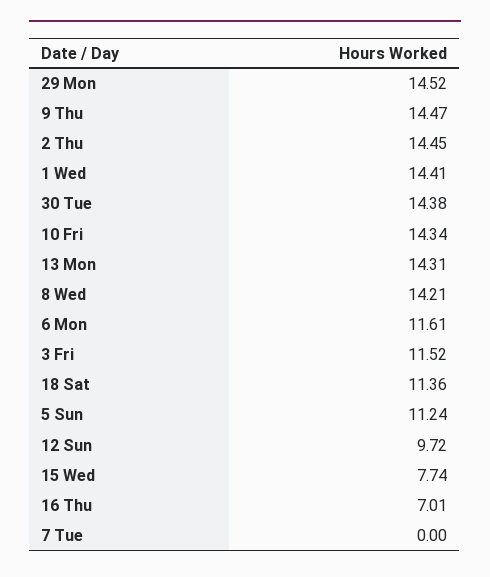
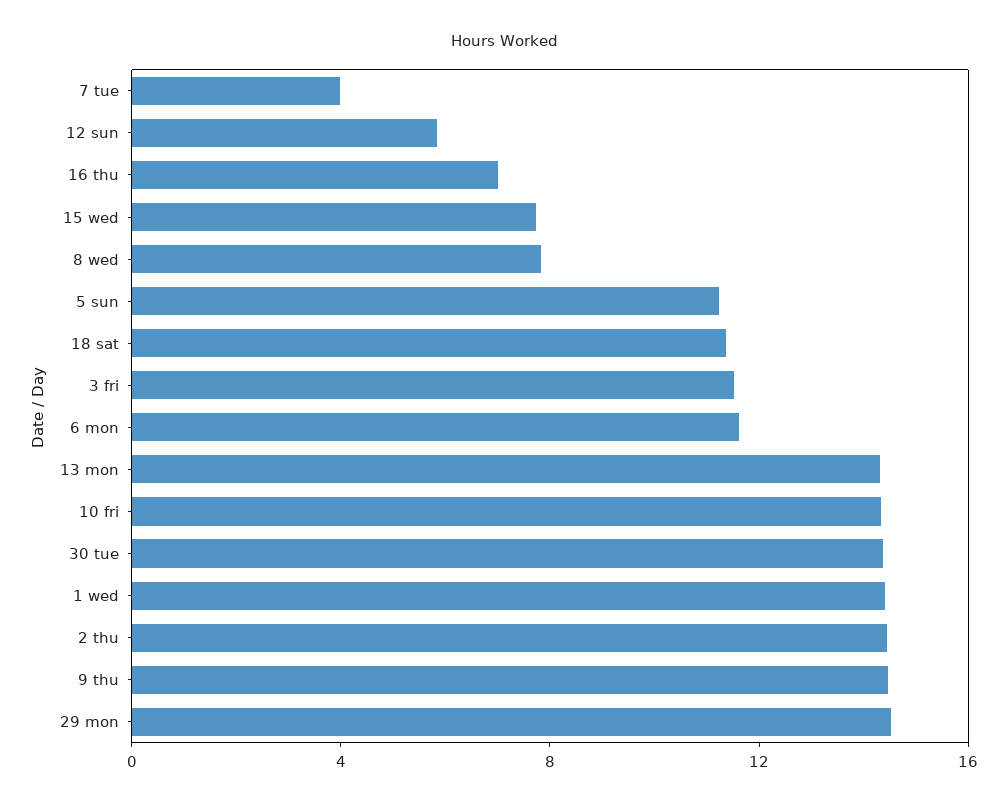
  {
    "29 Mon": 14.52,
    "9 Thu": 14.47,
    "2 Thu": 14.45,
    "1 Wed": 14.41,
    "30 Tue": 14.38,
    "10 Fri": 14.34,
    "13 Mon": 14.31,
-   "8 Wed": 14.21,
+   "8 Wed": 8,
    "6 Mon": 11.61,
    "3 Fri": 11.52,
    "18 Sat": 11.36,
    "5 Sun": 11.24,
-   "12 Sun": 9.72,
+   "12 Sun": 6,
    "15 Wed": 7.74,
    "16 Thu": 7.01,
-   "7 Tue": 0
+   "7 Tue": 4
  }

